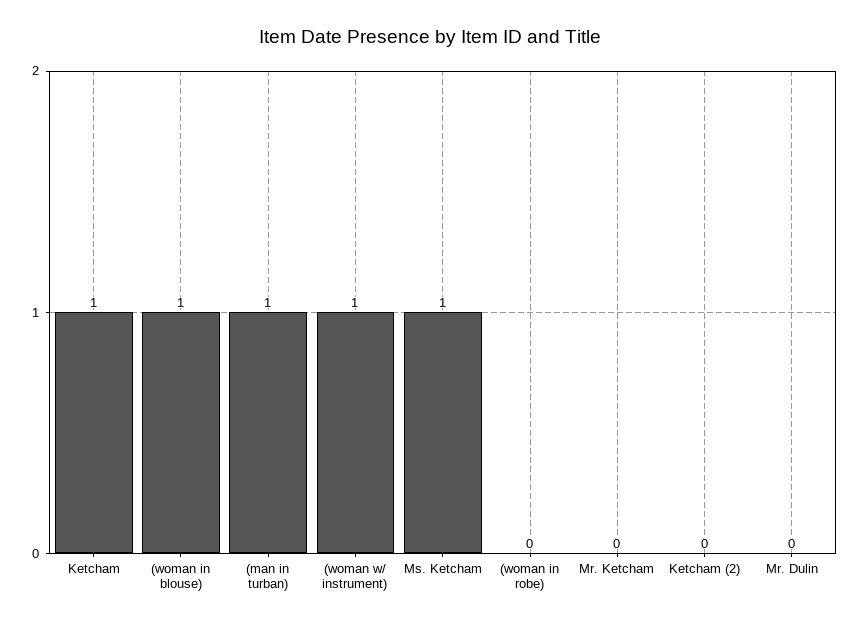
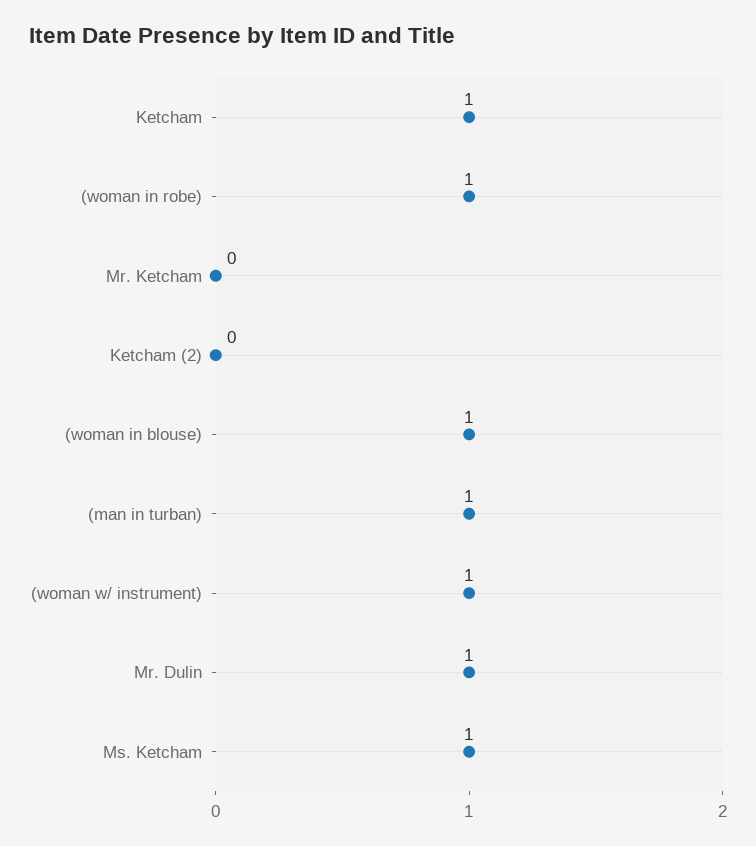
  {
    "Ketcham": 1,
    "(woman in blouse)": 1,
    "(man in turban)": 1,
    "(woman w/ instrument)": 1,
    "Ms. Ketcham": 1,
-   "(woman in robe)": 0,
+   "(woman in robe)": 1,
    "Mr. Ketcham": 0,
    "Ketcham (2)": 0,
-   "Mr. Dulin": 0
+   "Mr. Dulin": 1
  }

